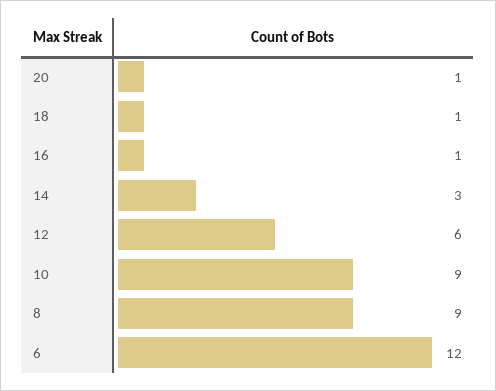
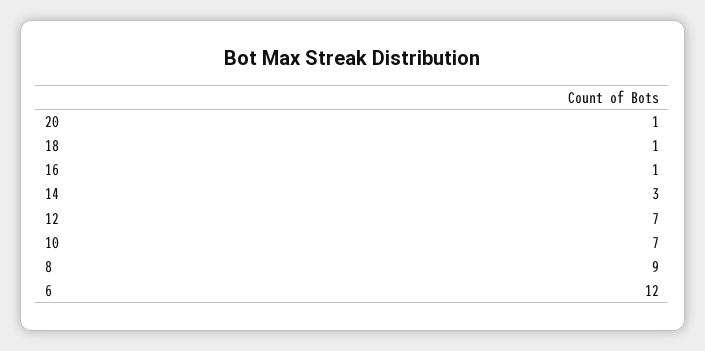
  {
    "20": 1,
    "18": 1,
    "16": 1,
    "14": 3,
-   "12": 6,
+   "12": 7,
-   "10": 9,
+   "10": 7,
    "8": 9,
    "6": 12
  }

